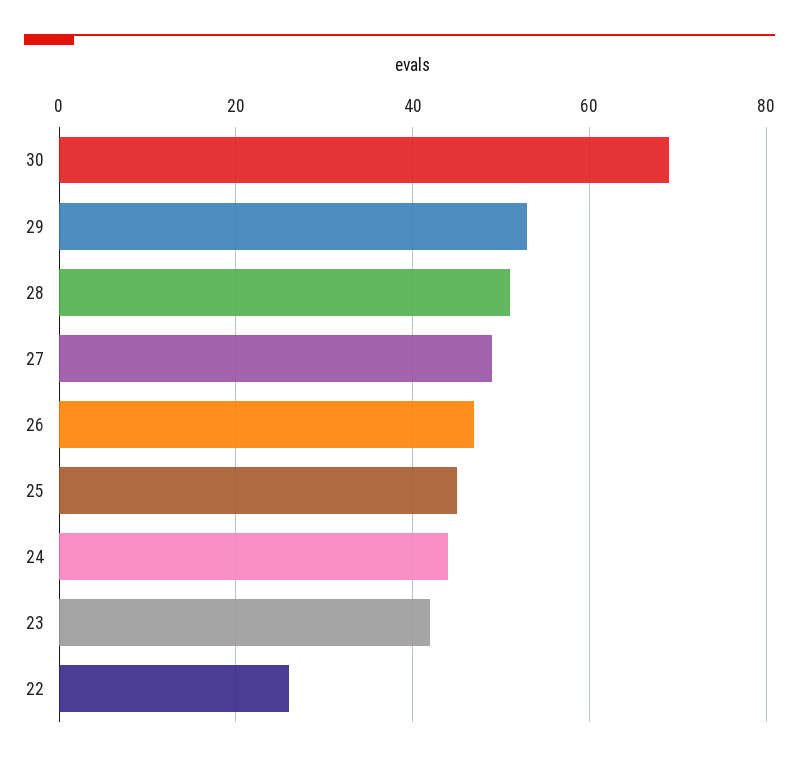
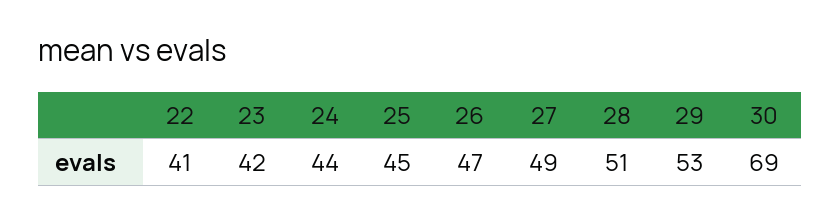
  {
    "30": 69,
    "29": 53,
    "28": 51,
    "27": 49,
    "26": 47,
    "25": 45,
    "24": 44,
    "23": 42,
-   "22": 25
+   "22": 41
  }

